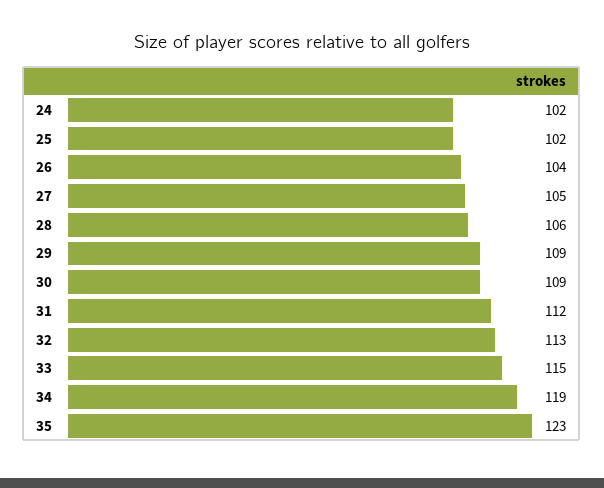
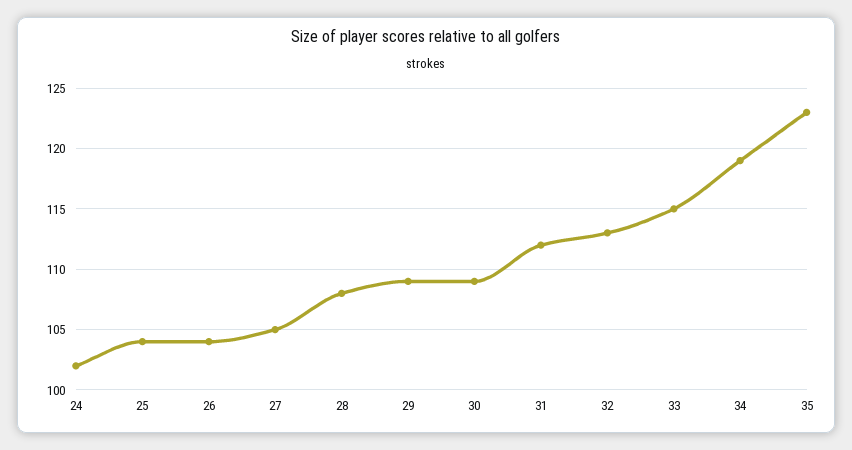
  {
    "24": 102,
-   "25": 102,
+   "25": 104,
    "26": 104,
    "27": 105,
-   "28": 106,
+   "28": 108,
    "29": 109,
    "30": 109,
    "31": 112,
    "32": 113,
    "33": 115,
    "34": 119,
    "35": 123
  }

